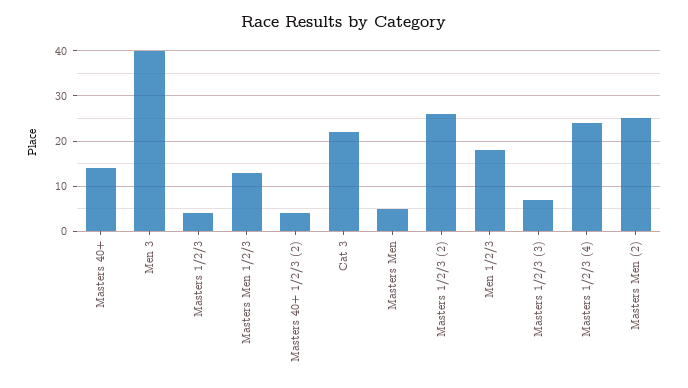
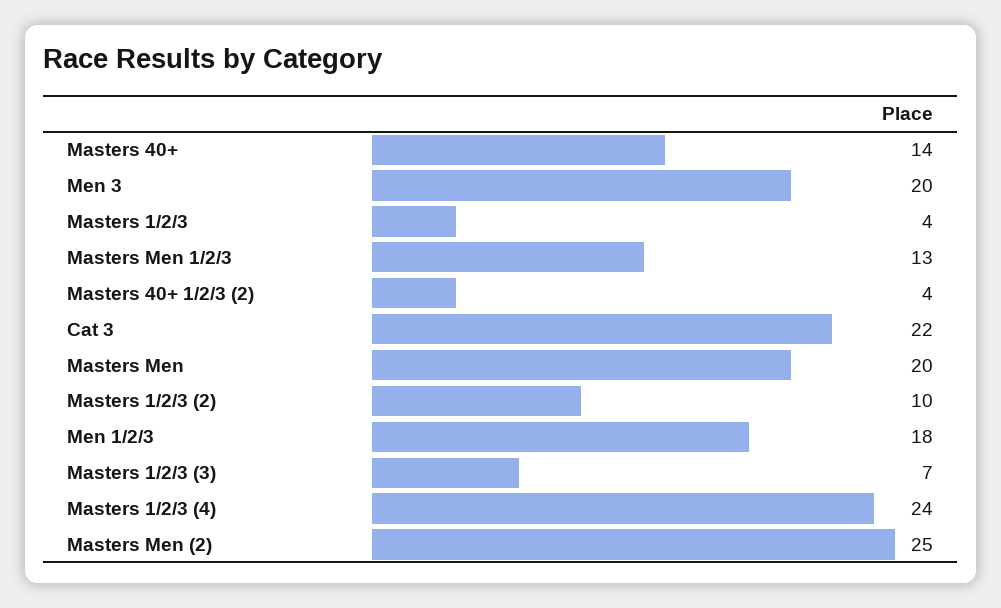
  {
    "Masters 40+": 14,
-   "Men 3": 40,
+   "Men 3": 20,
    "Masters 1/2/3": 4,
    "Masters Men 1/2/3": 13,
    "Masters 40+ 1/2/3 (2)": 4,
    "Cat 3": 22,
-   "Masters Men": 5,
+   "Masters Men": 20,
-   "Masters 1/2/3 (2)": 25,
+   "Masters 1/2/3 (2)": 10,
    "Men 1/2/3": 18,
    "Masters 1/2/3 (3)": 7,
    "Masters 1/2/3 (4)": 24,
    "Masters Men (2)": 25
  }

